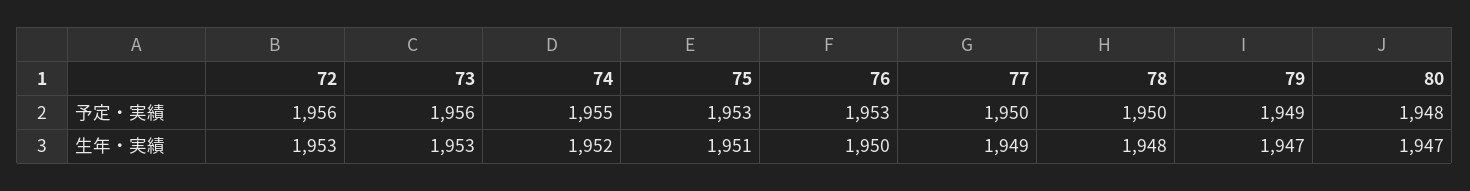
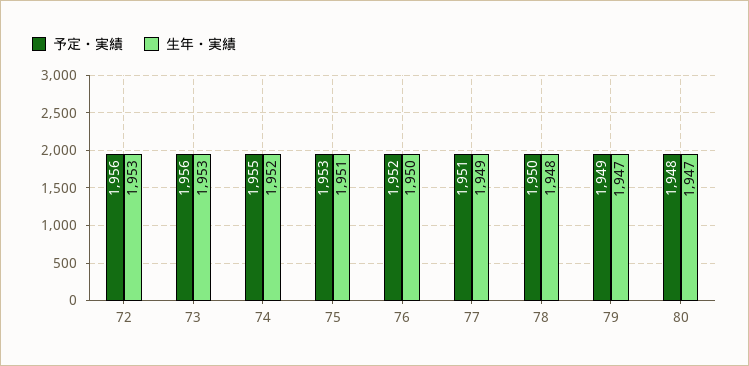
  {
    "予定・実績": {
      "72": 1956,
      "73": 1956,
      "74": 1955,
      "75": 1953,
-     "76": 1953,
+     "76": 1952,
-     "77": 1950,
+     "77": 1951,
      "78": 1950,
      "79": 1949,
      "80": 1948
    },
    "生年・実績": {
      "72": 1953,
      "73": 1953,
      "74": 1952,
      "75": 1951,
      "76": 1950,
      "77": 1949,
      "78": 1948,
      "79": 1947,
      "80": 1947
    }
  }

